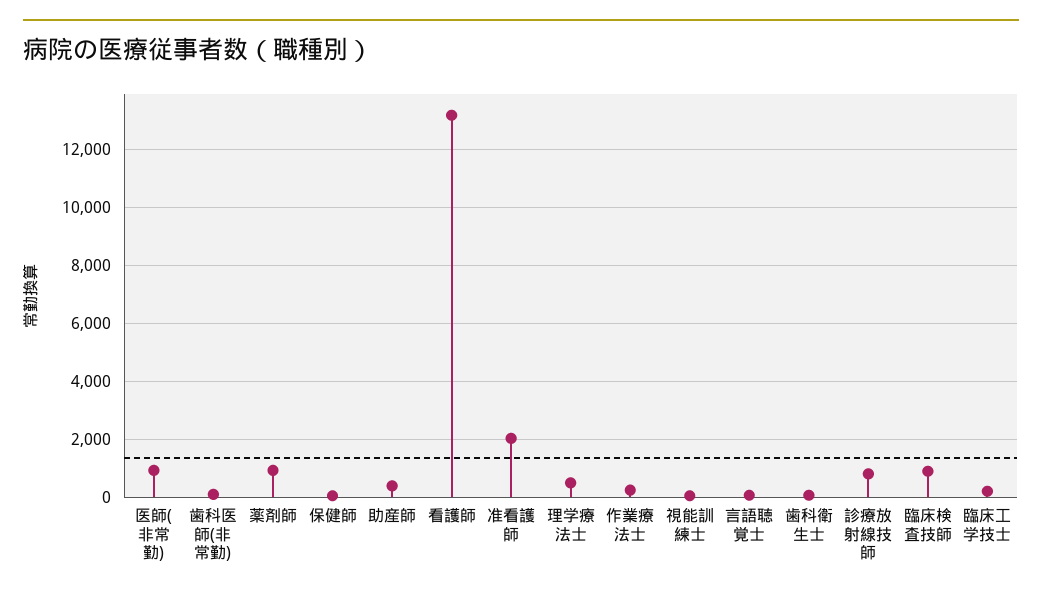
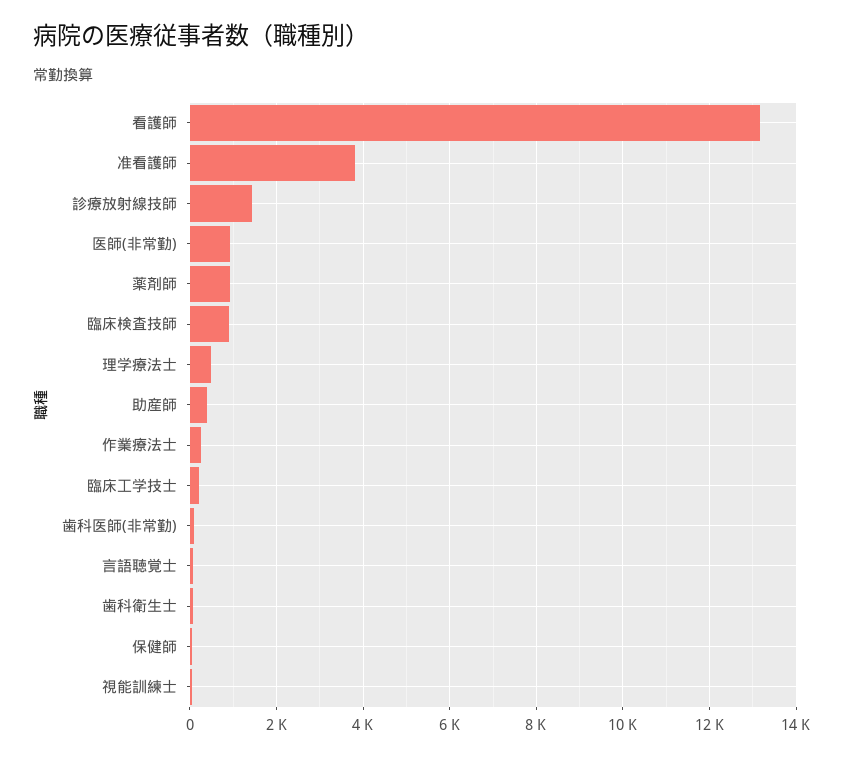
  {
    "医師(非常勤)": 1000,
    "歯科医師(非常勤)": 200,
    "薬剤師": 1000,
    "保健師": 0,
    "助産師": 400,
    "看護師": 13200,
-   "准看護師": 2000,
+   "准看護師": 3800,
    "理学療法士": 400,
    "作業療法士": 200,
    "視能訓練士": 0,
    "言語聴覚士": 0,
    "歯科衛生士": 0,
-   "診療放射線技師": 750,
+   "診療放射線技師": 1400,
    "臨床検査技師": 800,
    "臨床工学技士": 200
  }

